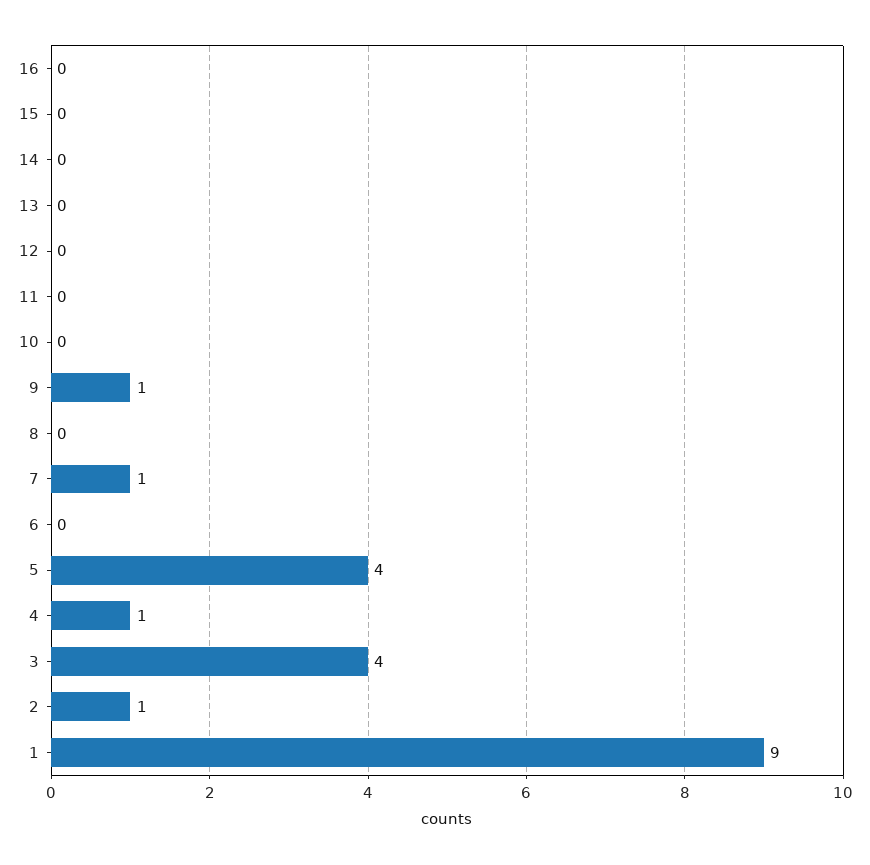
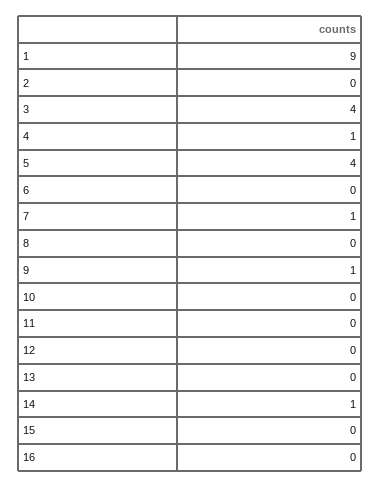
  {
    "16": 0,
    "15": 0,
-   "14": 0,
+   "14": 1,
    "13": 0,
    "12": 0,
    "11": 0,
    "10": 0,
    "9": 1,
    "8": 0,
    "7": 1,
    "6": 0,
    "5": 4,
    "4": 1,
    "3": 4,
-   "2": 1,
+   "2": 0,
    "1": 9
  }

